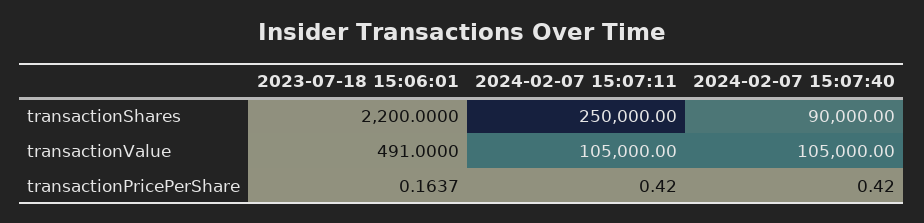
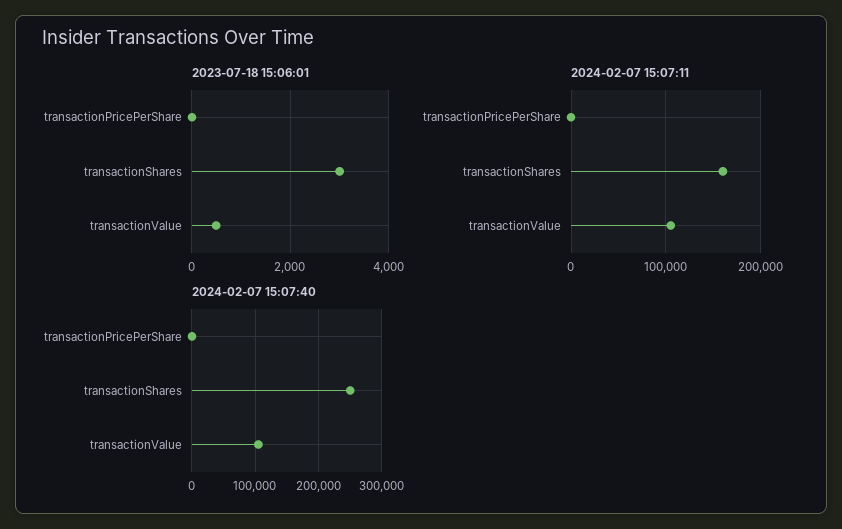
  {
    "2023-07-18 15:06:01": {
-     "transactionShares": 2200,
+     "transactionShares": 3000,
      "transactionValue": 491,
      "transactionPricePerShare": 0.1637
    },
    "2024-02-07 15:07:11": {
-     "transactionShares": 250000,
+     "transactionShares": 160000,
      "transactionValue": 105000,
      "transactionPricePerShare": 0.42
    },
    "2024-02-07 15:07:40": {
-     "transactionShares": 90000,
+     "transactionShares": 250000,
      "transactionValue": 105000,
      "transactionPricePerShare": 0.42
    }
  }

